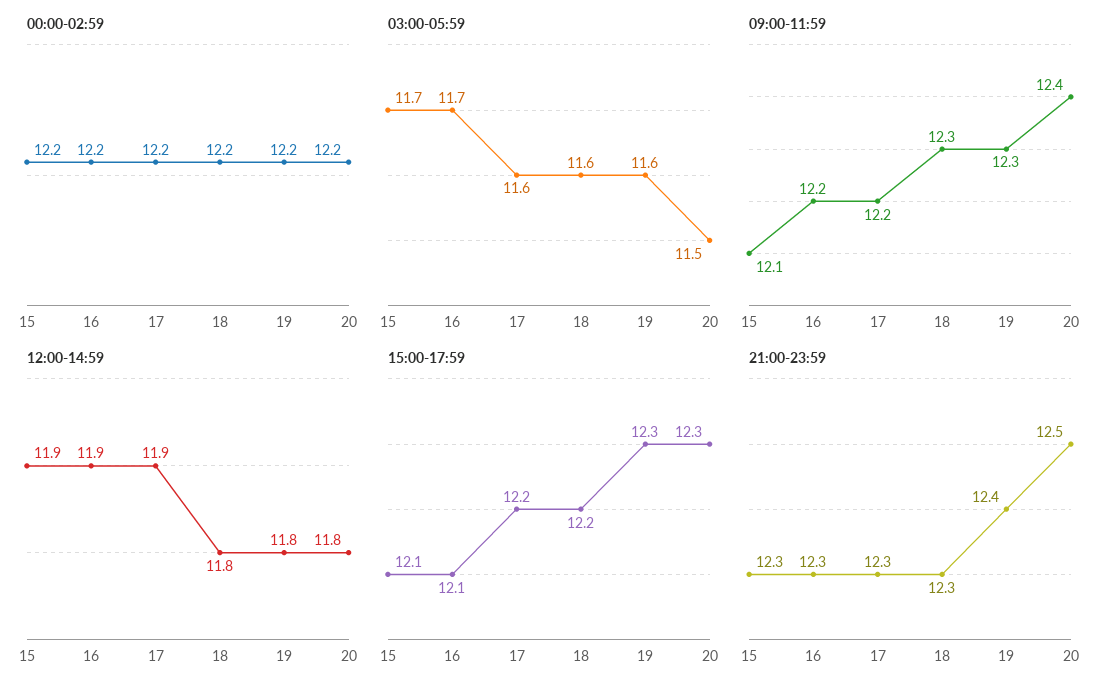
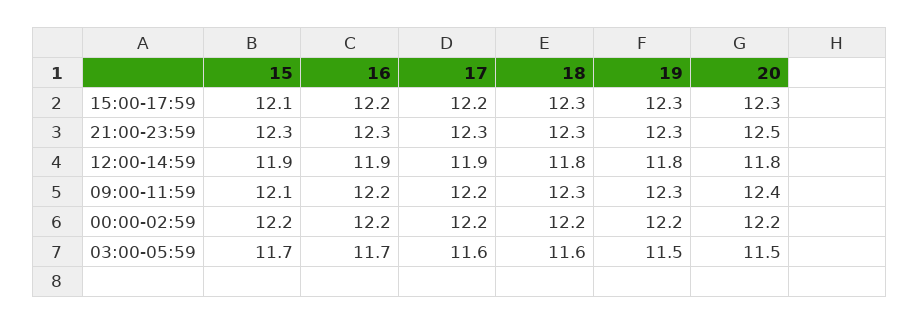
  {
    "00:00-02:59": {
      "15": 12.2,
      "16": 12.2,
      "17": 12.2,
      "18": 12.2,
      "19": 12.2,
      "20": 12.2
    },
    "03:00-05:59": {
      "15": 11.7,
      "16": 11.7,
      "17": 11.6,
      "18": 11.6,
-     "19": 11.6,
+     "19": 11.5,
      "20": 11.5
    },
    "09:00-11:59": {
      "15": 12.1,
      "16": 12.2,
      "17": 12.2,
      "18": 12.3,
      "19": 12.3,
      "20": 12.4
    },
    "12:00-14:59": {
      "15": 11.9,
      "16": 11.9,
      "17": 11.9,
      "18": 11.8,
      "19": 11.8,
      "20": 11.8
    },
    "15:00-17:59": {
      "15": 12.1,
-     "16": 12.1,
+     "16": 12.2,
      "17": 12.2,
-     "18": 12.2,
+     "18": 12.3,
      "19": 12.3,
      "20": 12.3
    },
    "21:00-23:59": {
      "15": 12.3,
      "16": 12.3,
      "17": 12.3,
      "18": 12.3,
-     "19": 12.4,
+     "19": 12.3,
      "20": 12.5
    }
  }

